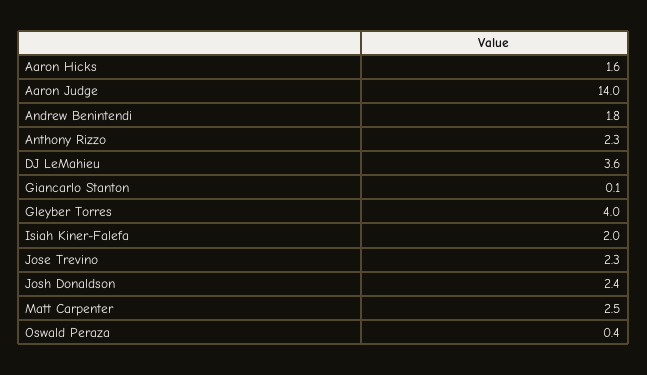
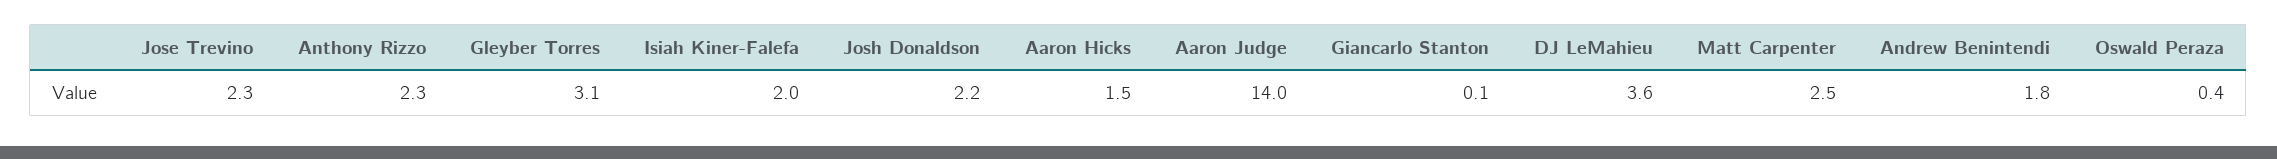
  {
-   "Aaron Hicks": 1.6,
+   "Aaron Hicks": 1.5,
    "Aaron Judge": 14,
    "Andrew Benintendi": 1.8,
    "Anthony Rizzo": 2.3,
    "DJ LeMahieu": 3.6,
    "Giancarlo Stanton": 0.1,
-   "Gleyber Torres": 4,
+   "Gleyber Torres": 3.1,
    "Isiah Kiner-Falefa": 2,
    "Jose Trevino": 2.3,
-   "Josh Donaldson": 2.4,
+   "Josh Donaldson": 2.2,
    "Matt Carpenter": 2.5,
    "Oswald Peraza": 0.4
  }

